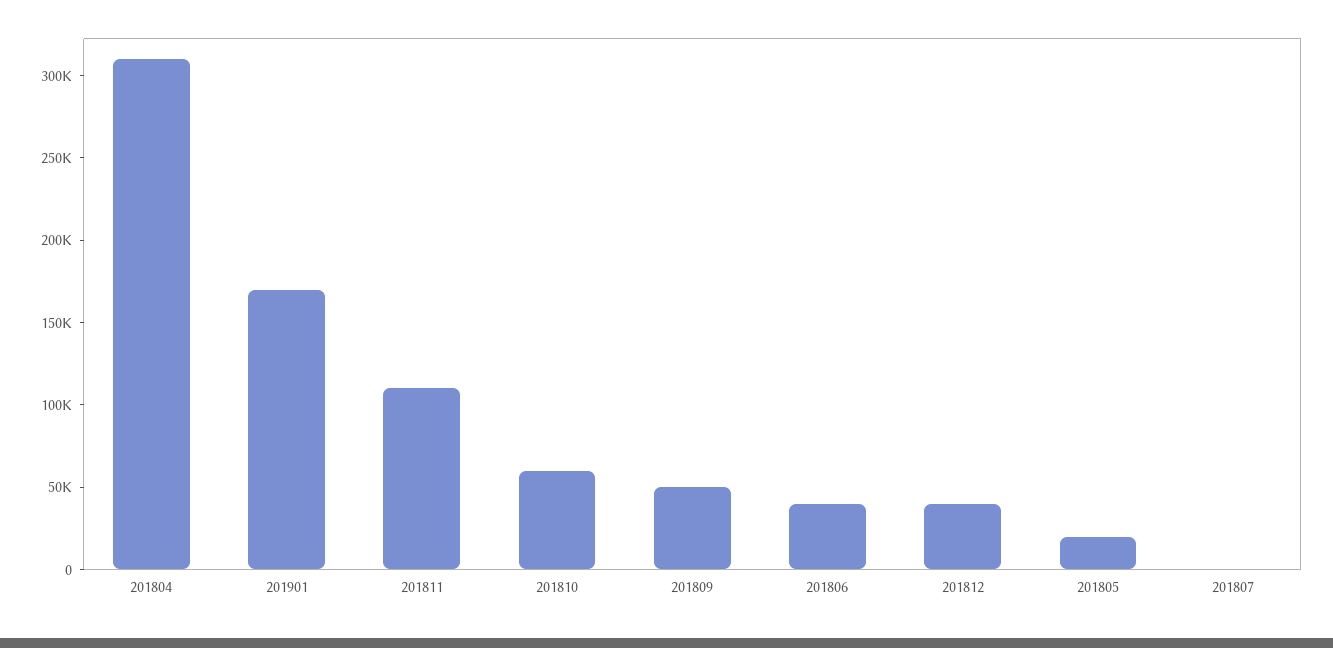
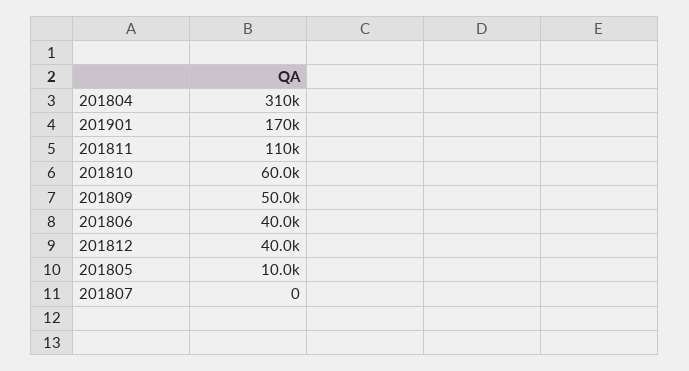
  {
    "201804": 310000,
    "201901": 170000,
    "201811": 110000,
    "201810": 60000,
    "201809": 50000,
    "201806": 40000,
    "201812": 40000,
-   "201805": 20000,
+   "201805": 10000,
    "201807": 0
  }

